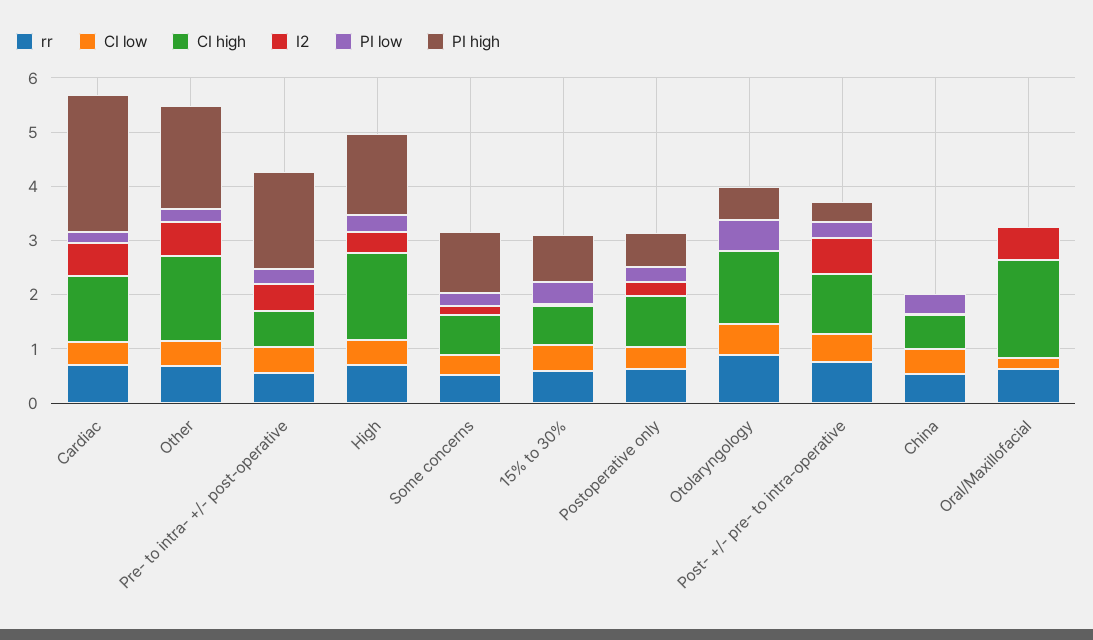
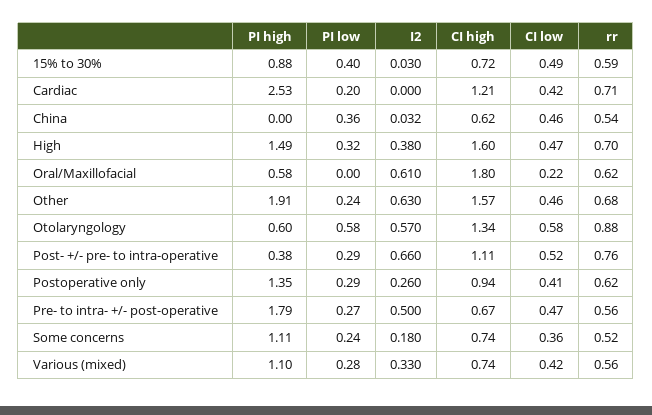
  {
    "rr": {
      "Cardiac": 0.71,
      "Other": 0.68,
      "Pre- to intra- +/- post-operative": 0.56,
      "High": 0.7,
      "Some concerns": 0.52,
      "15% to 30%": 0.59,
      "Postoperative only": 0.62,
      "Otolaryngology": 0.88,
      "Post- +/- pre- to intra-operative": 0.76,
      "China": 0.54,
-     "Oral/Maxillofacial": 0.62
+     "Oral/Maxillofacial": 0.62,
+     "Various (mixed)": 0.56
    },
    "CI low": {
      "Cardiac": 0.42,
      "Other": 0.46,
      "Pre- to intra- +/- post-operative": 0.47,
      "High": 0.47,
      "Some concerns": 0.36,
      "15% to 30%": 0.49,
      "Postoperative only": 0.41,
      "Otolaryngology": 0.58,
      "Post- +/- pre- to intra-operative": 0.52,
      "China": 0.46,
-     "Oral/Maxillofacial": 0.22
+     "Oral/Maxillofacial": 0.22,
+     "Various (mixed)": 0.42
    },
    "CI high": {
      "Cardiac": 1.21,
      "Other": 1.57,
      "Pre- to intra- +/- post-operative": 0.67,
      "High": 1.6,
      "Some concerns": 0.74,
      "15% to 30%": 0.72,
      "Postoperative only": 0.94,
      "Otolaryngology": 1.34,
      "Post- +/- pre- to intra-operative": 1.11,
      "China": 0.62,
-     "Oral/Maxillofacial": 1.8
+     "Oral/Maxillofacial": 1.8,
+     "Various (mixed)": 0.74
    },
    "I2": {
-     "Cardiac": 0.6,
+     "Cardiac": 0,
      "Other": 0.63,
      "Pre- to intra- +/- post-operative": 0.5,
      "High": 0.38,
      "Some concerns": 0.18,
      "15% to 30%": 0.03,
      "Postoperative only": 0.26,
-     "Otolaryngology": 0,
+     "Otolaryngology": 0.57,
      "Post- +/- pre- to intra-operative": 0.66,
      "China": 0.032,
-     "Oral/Maxillofacial": 0.61
+     "Oral/Maxillofacial": 0.61,
+     "Various (mixed)": 0.33
    },
    "PI low": {
      "Cardiac": 0.2,
      "Other": 0.24,
      "Pre- to intra- +/- post-operative": 0.27,
      "High": 0.32,
      "Some concerns": 0.24,
      "15% to 30%": 0.4,
      "Postoperative only": 0.29,
      "Otolaryngology": 0.58,
      "Post- +/- pre- to intra-operative": 0.29,
      "China": 0.36,
-     "Oral/Maxillofacial": 0
+     "Oral/Maxillofacial": 0,
+     "Various (mixed)": 0.28
    },
    "PI high": {
      "Cardiac": 2.53,
      "Other": 1.91,
      "Pre- to intra- +/- post-operative": 1.79,
      "High": 1.49,
      "Some concerns": 1.11,
      "15% to 30%": 0.88,
-     "Postoperative only": 0.6,
+     "Postoperative only": 1.35,
      "Otolaryngology": 0.6,
      "Post- +/- pre- to intra-operative": 0.38,
      "China": 0,
-     "Oral/Maxillofacial": 0
+     "Oral/Maxillofacial": 0.58,
+     "Various (mixed)": 1.1
    }
  }

